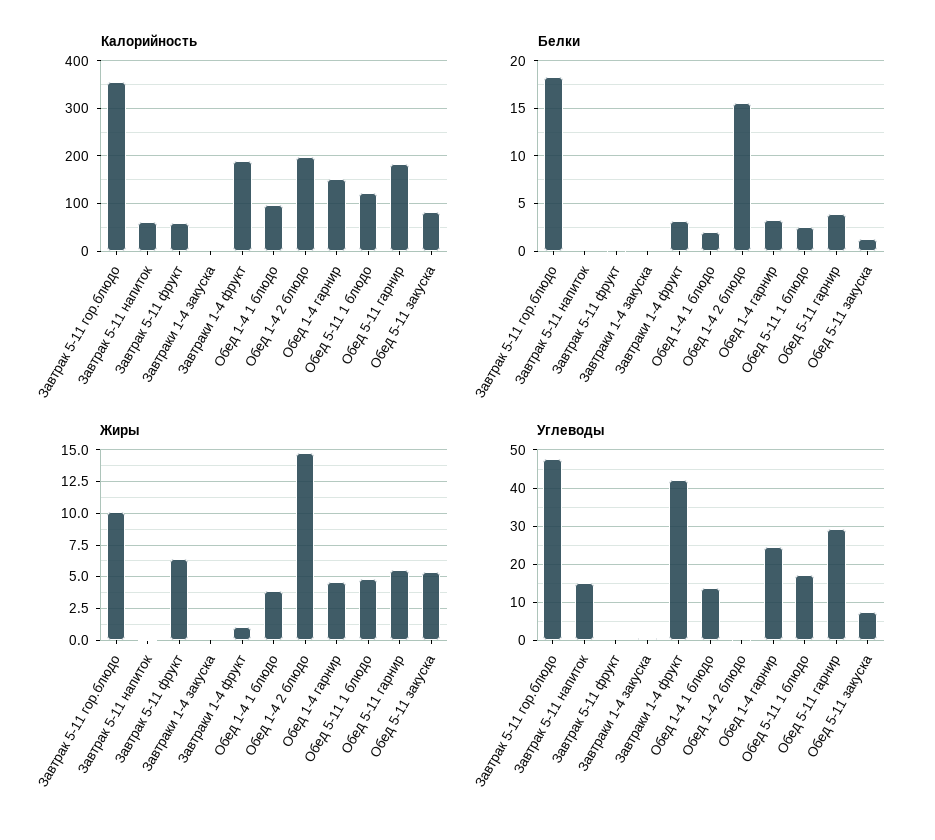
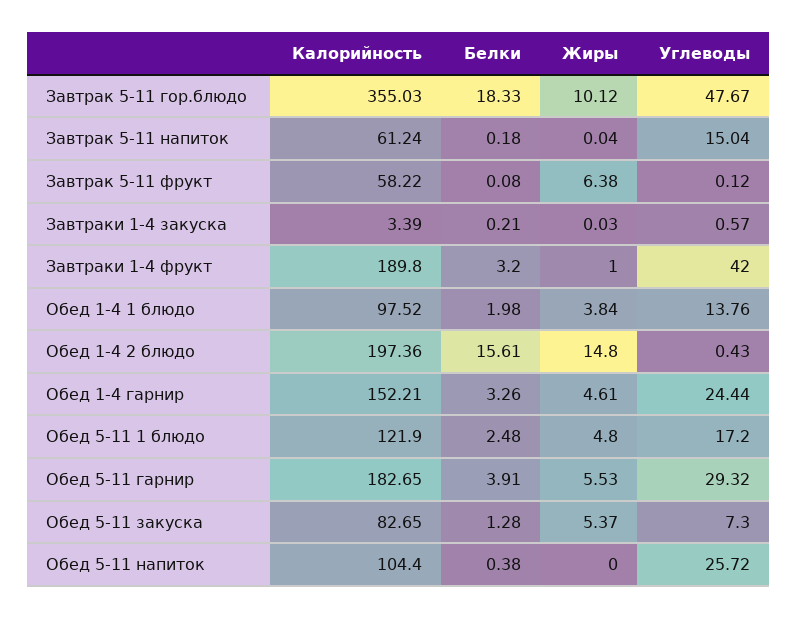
  {
    "Калорийность": {
      "Завтрак 5-11 гор.блюдо": 355.03,
      "Завтрак 5-11 напиток": 61.24,
      "Завтрак 5-11 фрукт": 58.22,
      "Завтраки 1-4 закуска": 3.39,
      "Завтраки 1-4 фрукт": 189.8,
      "Обед 1-4 1 блюдо": 97.52,
      "Обед 1-4 2 блюдо": 197.36,
      "Обед 1-4 гарнир": 152.21,
      "Обед 5-11 1 блюдо": 121.9,
      "Обед 5-11 гарнир": 182.65,
-     "Обед 5-11 закуска": 82.65
+     "Обед 5-11 закуска": 82.65,
+     "Обед 5-11 напиток": 104.4
    },
    "Белки": {
      "Завтрак 5-11 гор.блюдо": 18.33,
      "Завтрак 5-11 напиток": 0.18,
      "Завтрак 5-11 фрукт": 0.08,
      "Завтраки 1-4 закуска": 0.21,
      "Завтраки 1-4 фрукт": 3.2,
      "Обед 1-4 1 блюдо": 1.98,
      "Обед 1-4 2 блюдо": 15.61,
      "Обед 1-4 гарнир": 3.26,
      "Обед 5-11 1 блюдо": 2.48,
      "Обед 5-11 гарнир": 3.91,
-     "Обед 5-11 закуска": 1.28
+     "Обед 5-11 закуска": 1.28,
+     "Обед 5-11 напиток": 0.38
    },
    "Жиры": {
      "Завтрак 5-11 гор.блюдо": 10.12,
      "Завтрак 5-11 напиток": 0.04,
      "Завтрак 5-11 фрукт": 6.38,
      "Завтраки 1-4 закуска": 0.03,
      "Завтраки 1-4 фрукт": 1,
      "Обед 1-4 1 блюдо": 3.84,
      "Обед 1-4 2 блюдо": 14.8,
      "Обед 1-4 гарнир": 4.61,
      "Обед 5-11 1 блюдо": 4.8,
      "Обед 5-11 гарнир": 5.53,
-     "Обед 5-11 закуска": 5.37
+     "Обед 5-11 закуска": 5.37,
+     "Обед 5-11 напиток": 0
    },
    "Углеводы": {
      "Завтрак 5-11 гор.блюдо": 47.67,
      "Завтрак 5-11 напиток": 15.04,
      "Завтрак 5-11 фрукт": 0.12,
      "Завтраки 1-4 закуска": 0.57,
      "Завтраки 1-4 фрукт": 42,
      "Обед 1-4 1 блюдо": 13.76,
      "Обед 1-4 2 блюдо": 0.43,
      "Обед 1-4 гарнир": 24.44,
      "Обед 5-11 1 блюдо": 17.2,
      "Обед 5-11 гарнир": 29.32,
-     "Обед 5-11 закуска": 7.3
+     "Обед 5-11 закуска": 7.3,
+     "Обед 5-11 напиток": 25.72
    }
  }

